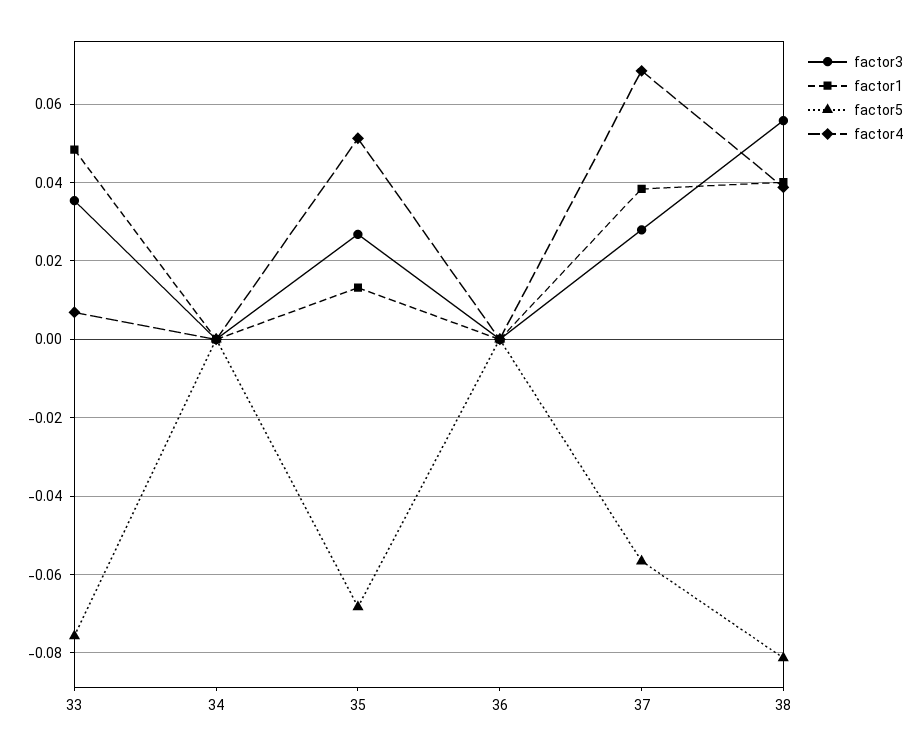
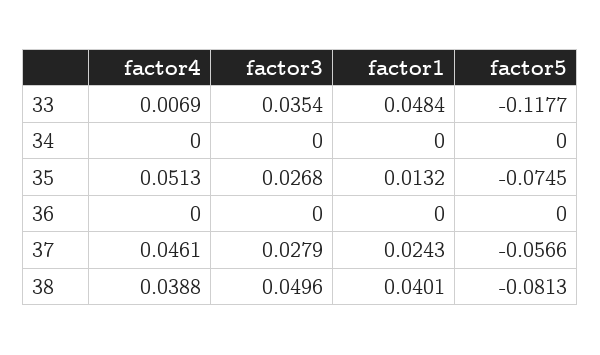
  {
    "factor3": {
      "33": 0.0354,
      "34": 0,
      "35": 0.0268,
      "36": 0,
      "37": 0.0279,
-     "38": 0.056
+     "38": 0.0496
    },
    "factor1": {
      "33": 0.0484,
      "34": 0,
      "35": 0.0132,
      "36": 0,
-     "37": 0.038,
+     "37": 0.0243,
      "38": 0.0401
    },
    "factor5": {
-     "33": -0.076,
+     "33": -0.1177,
      "34": 0,
-     "35": -0.068,
+     "35": -0.0745,
      "36": 0,
      "37": -0.0566,
      "38": -0.0813
    },
    "factor4": {
      "33": 0.0069,
      "34": 0,
      "35": 0.0513,
      "36": 0,
-     "37": 0.068,
+     "37": 0.0461,
      "38": 0.0388
    }
  }

